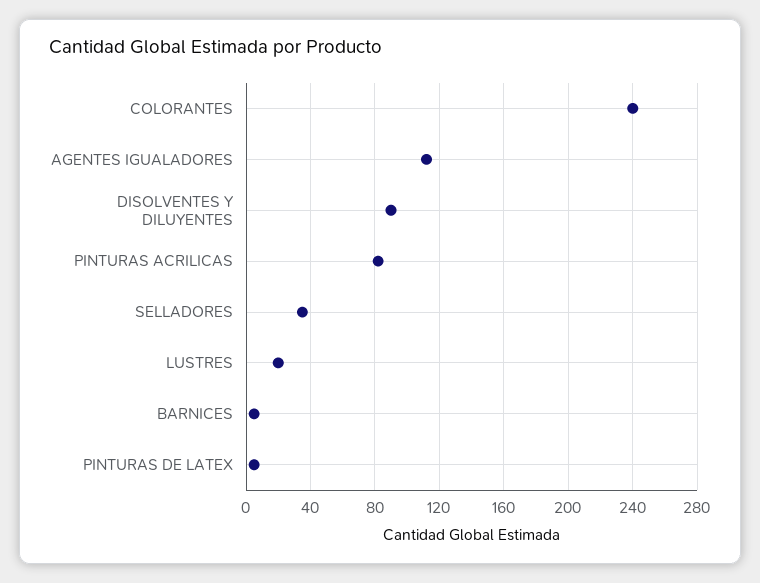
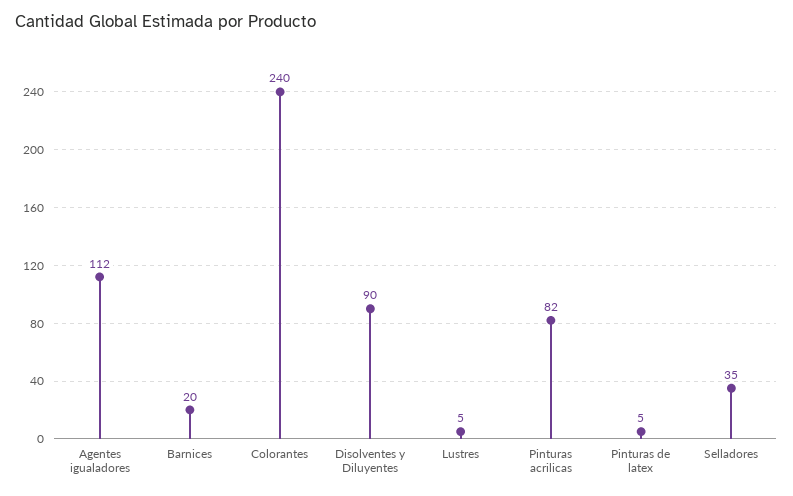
  {
    "COLORANTES": 240,
    "AGENTES IGUALADORES": 112,
    "DISOLVENTES Y DILUYENTES": 90,
    "PINTURAS ACRILICAS": 82,
    "SELLADORES": 35,
-   "LUSTRES": 20,
+   "LUSTRES": 5,
-   "BARNICES": 5,
+   "BARNICES": 20,
    "PINTURAS DE LATEX": 5
  }

